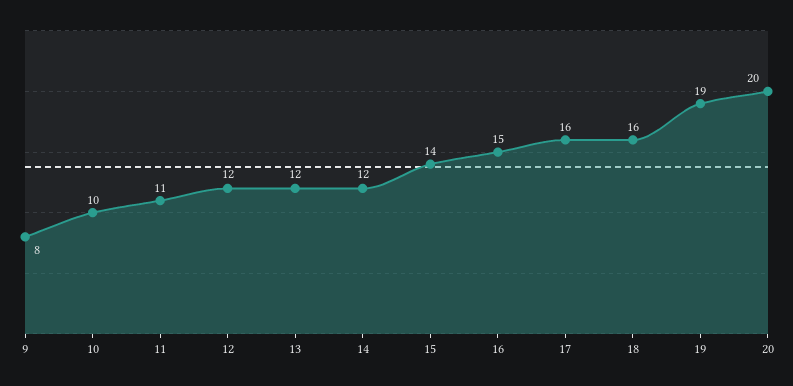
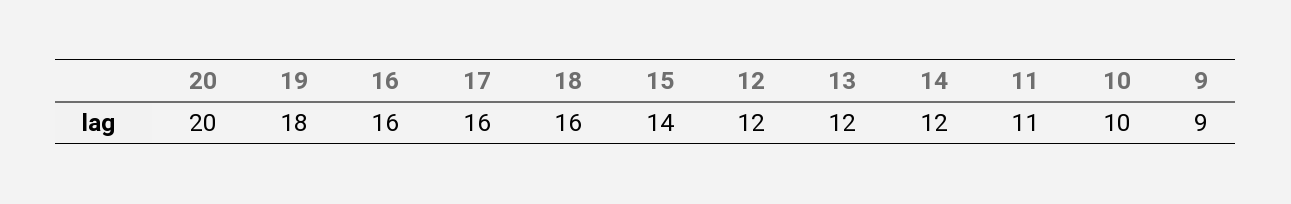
  {
-   "9": 8,
+   "9": 9,
    "10": 10,
    "11": 11,
    "12": 12,
    "13": 12,
    "14": 12,
    "15": 14,
-   "16": 15,
+   "16": 16,
    "17": 16,
    "18": 16,
-   "19": 19,
+   "19": 18,
    "20": 20
  }

